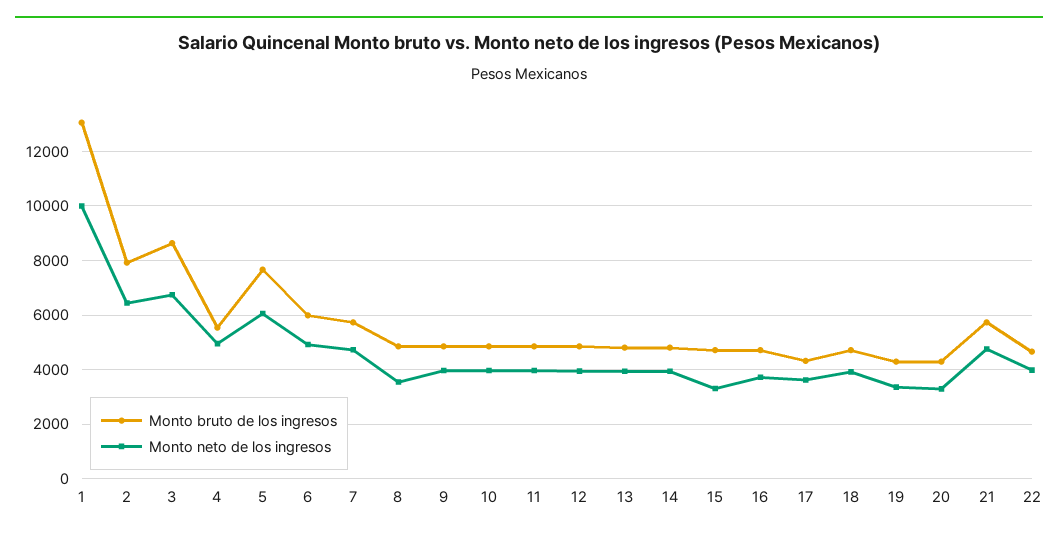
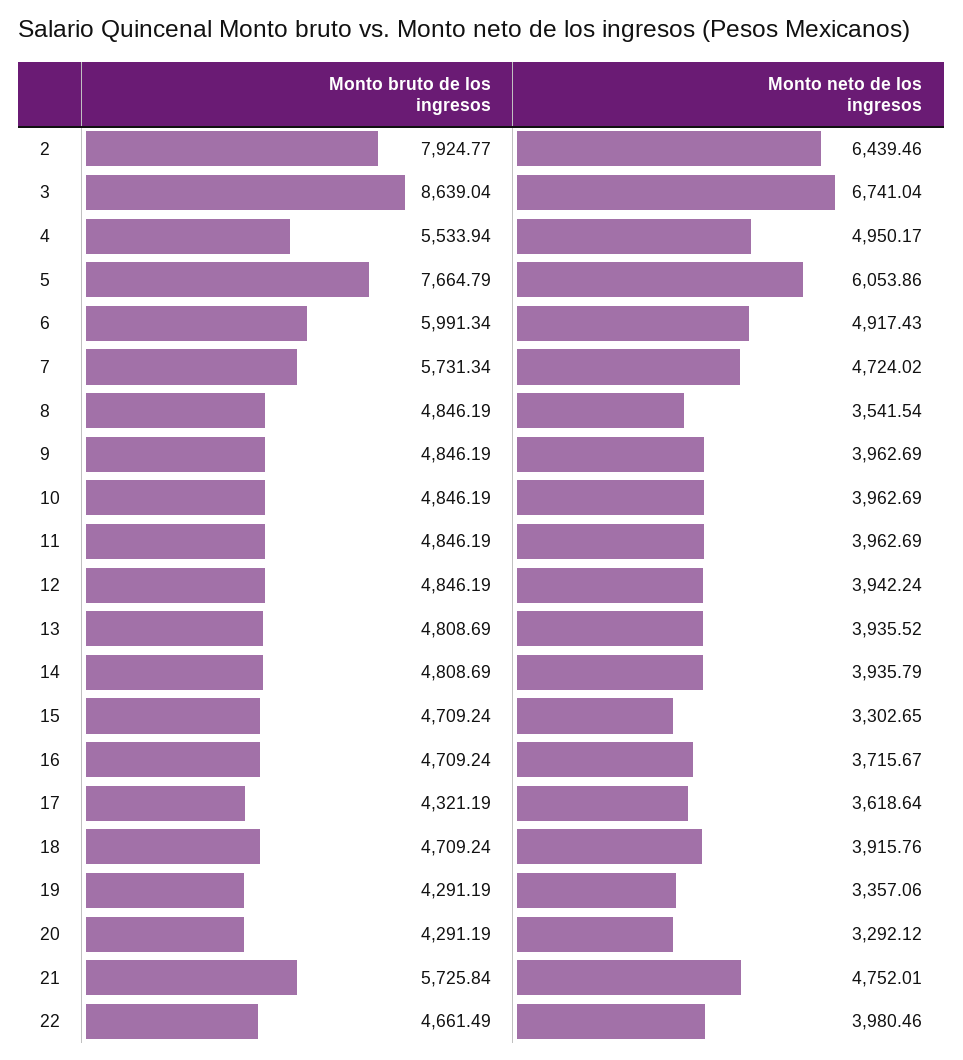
  {
    "Monto bruto de los ingresos": {
-     "1": 13000,
      "2": 7924.77,
      "3": 8639.04,
      "4": 5533.94,
      "5": 7664.79,
      "6": 5991.34,
      "7": 5731.34,
      "8": 4846.19,
      "9": 4846.19,
      "10": 4846.19,
      "11": 4846.19,
      "12": 4846.19,
      "13": 4808.69,
      "14": 4808.69,
      "15": 4709.24,
      "16": 4709.24,
      "17": 4321.19,
      "18": 4709.24,
      "19": 4291.19,
      "20": 4291.19,
      "21": 5725.84,
      "22": 4661.49
    },
    "Monto neto de los ingresos": {
-     "1": 10000,
      "2": 6439.46,
      "3": 6741.04,
      "4": 4950.17,
      "5": 6053.86,
      "6": 4917.43,
      "7": 4724.02,
      "8": 3541.54,
      "9": 3962.69,
      "10": 3962.69,
      "11": 3962.69,
      "12": 3942.24,
      "13": 3935.52,
      "14": 3935.79,
      "15": 3302.65,
      "16": 3715.67,
      "17": 3618.64,
      "18": 3915.76,
      "19": 3357.06,
      "20": 3292.12,
      "21": 4752.01,
      "22": 3980.46
    }
  }

